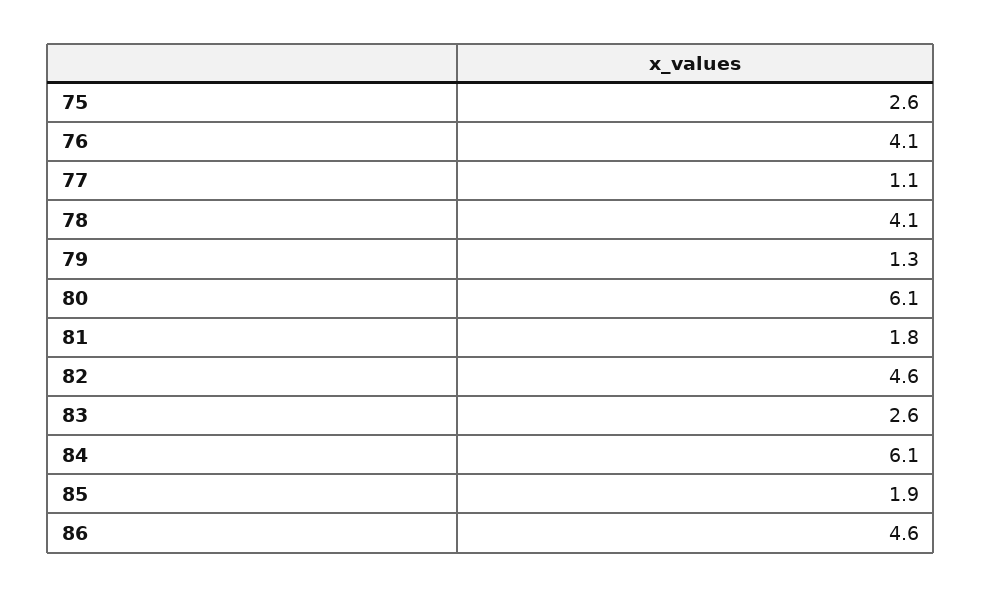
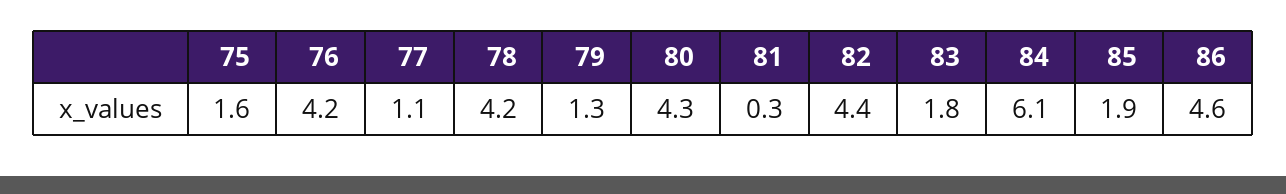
  {
-   "75": 2.6,
+   "75": 1.6,
-   "76": 4.1,
+   "76": 4.2,
    "77": 1.1,
-   "78": 4.1,
+   "78": 4.2,
    "79": 1.3,
-   "80": 6.1,
+   "80": 4.3,
-   "81": 1.8,
+   "81": 0.3,
-   "82": 4.6,
+   "82": 4.4,
-   "83": 2.6,
+   "83": 1.8,
    "84": 6.1,
    "85": 1.9,
    "86": 4.6
  }

